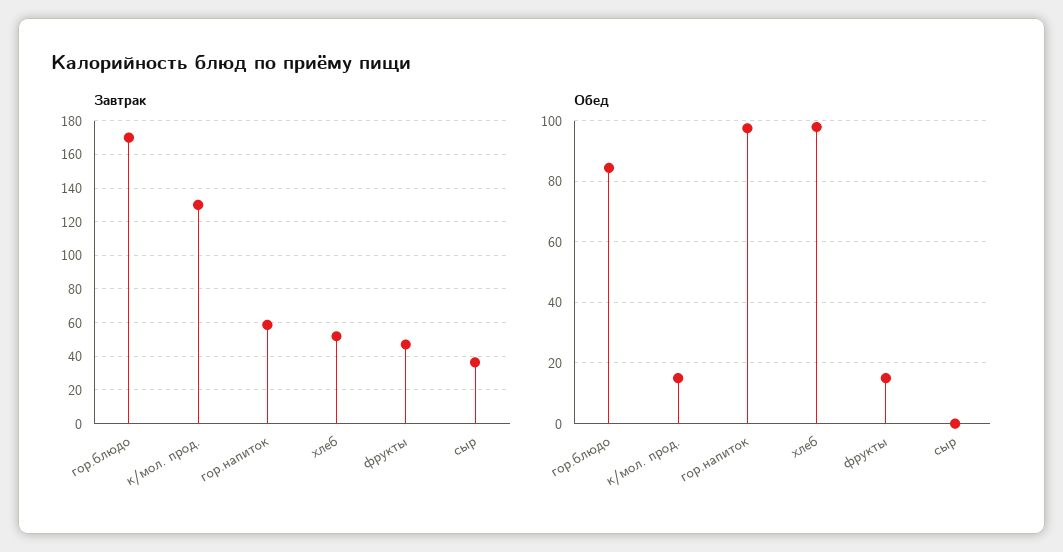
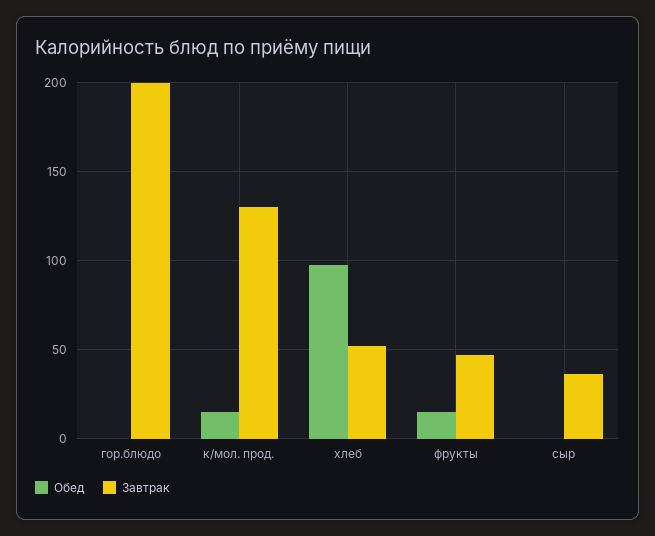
  {
    "Завтрак": {
-     "гор.блюдо": 170,
+     "гор.блюдо": 200,
      "к/мол. прод.": 130,
-     "гор.напиток": 60,
      "хлеб": 50,
      "фрукты": 45,
      "сыр": 35
    },
    "Обед": {
-     "гор.блюдо": 84,
+     "гор.блюдо": 0,
      "к/мол. прод.": 16,
-     "гор.напиток": 98,
      "хлеб": 98,
      "фрукты": 16,
      "сыр": 0
    }
  }

